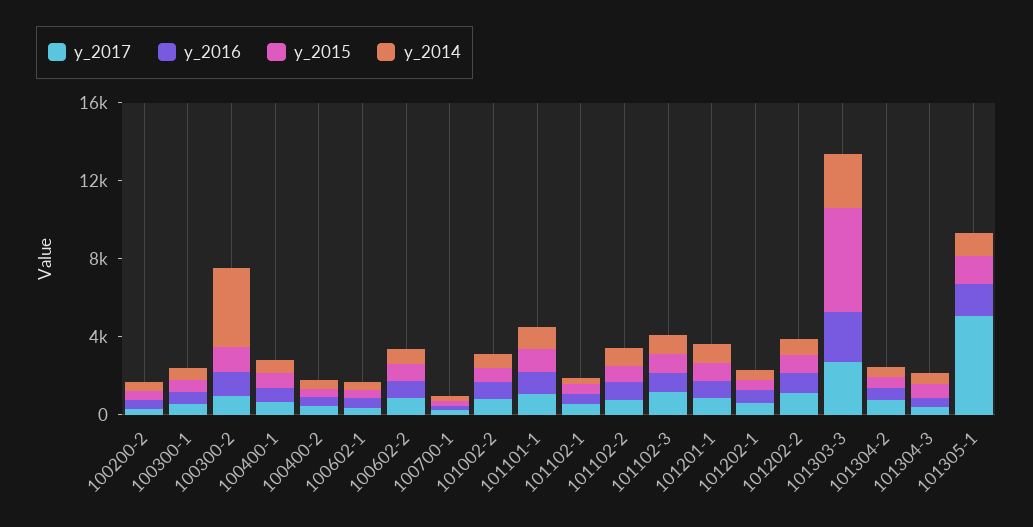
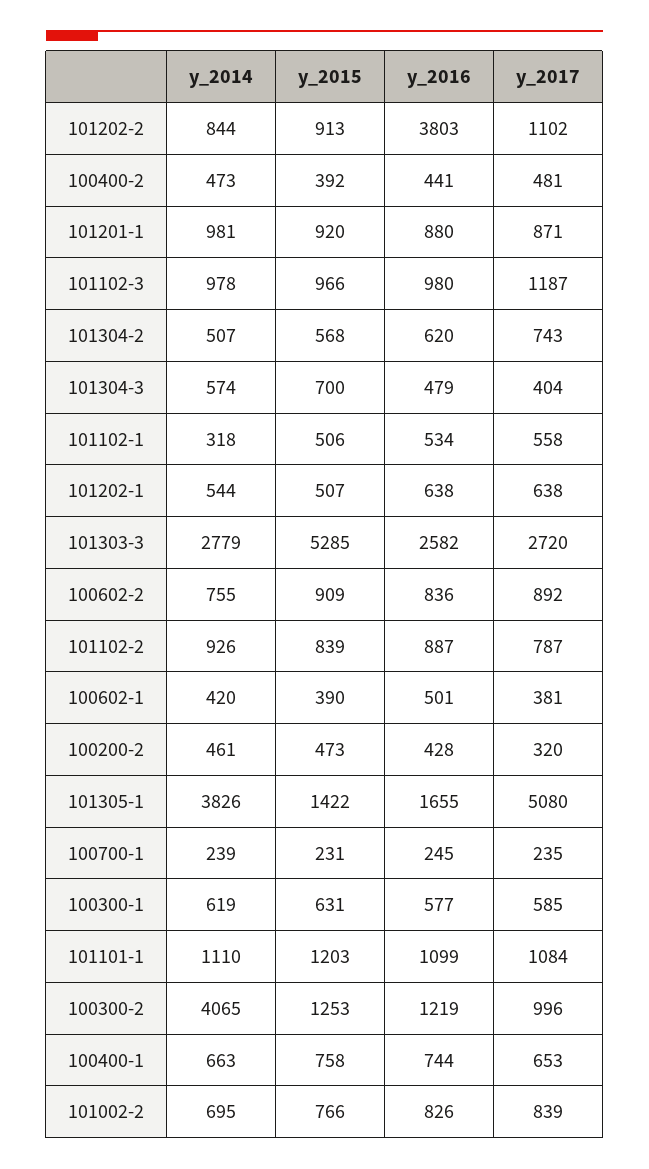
  {
    "y_2017": {
      "100200-2": 320,
      "100300-1": 585,
      "100300-2": 996,
      "100400-1": 653,
      "100400-2": 481,
      "100602-1": 381,
      "100602-2": 892,
      "100700-1": 235,
      "101002-2": 839,
      "101101-1": 1084,
      "101102-1": 558,
      "101102-2": 787,
      "101102-3": 1187,
      "101201-1": 871,
      "101202-1": 638,
      "101202-2": 1102,
      "101303-3": 2720,
      "101304-2": 743,
      "101304-3": 404,
      "101305-1": 5080
    },
    "y_2016": {
      "100200-2": 428,
      "100300-1": 577,
      "100300-2": 1219,
      "100400-1": 744,
      "100400-2": 441,
      "100602-1": 501,
      "100602-2": 836,
      "100700-1": 245,
      "101002-2": 826,
      "101101-1": 1099,
      "101102-1": 534,
      "101102-2": 887,
      "101102-3": 980,
      "101201-1": 880,
      "101202-1": 638,
-     "101202-2": 1000,
+     "101202-2": 3803,
      "101303-3": 2582,
      "101304-2": 620,
      "101304-3": 479,
      "101305-1": 1655
    },
    "y_2015": {
      "100200-2": 473,
      "100300-1": 631,
      "100300-2": 1253,
      "100400-1": 758,
      "100400-2": 392,
      "100602-1": 390,
      "100602-2": 909,
      "100700-1": 231,
      "101002-2": 766,
      "101101-1": 1203,
      "101102-1": 506,
      "101102-2": 839,
      "101102-3": 966,
      "101201-1": 920,
      "101202-1": 507,
      "101202-2": 913,
      "101303-3": 5285,
      "101304-2": 568,
      "101304-3": 700,
      "101305-1": 1422
    },
    "y_2014": {
      "100200-2": 461,
      "100300-1": 619,
      "100300-2": 4065,
      "100400-1": 663,
      "100400-2": 473,
      "100602-1": 420,
      "100602-2": 755,
      "100700-1": 239,
      "101002-2": 695,
      "101101-1": 1110,
      "101102-1": 318,
      "101102-2": 926,
      "101102-3": 978,
      "101201-1": 981,
      "101202-1": 544,
      "101202-2": 844,
      "101303-3": 2779,
      "101304-2": 507,
      "101304-3": 574,
-     "101305-1": 1000
+     "101305-1": 3826
    }
  }

